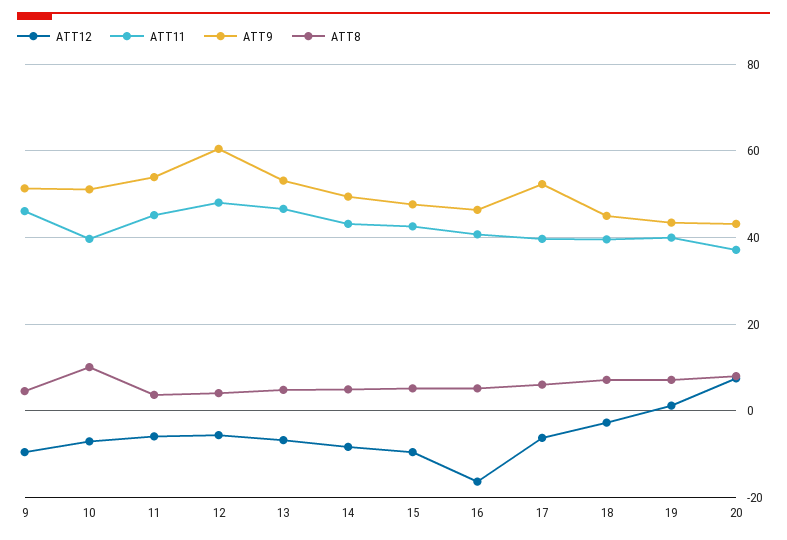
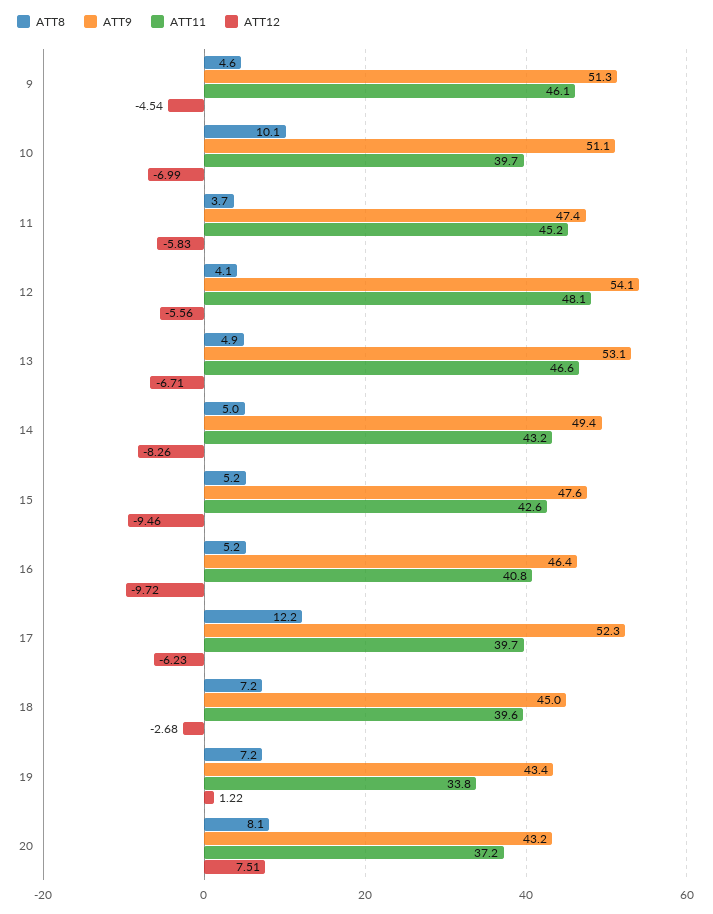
  {
    "ATT12": {
-     "9": -10,
+     "9": -4.54,
      "10": -6.99,
      "11": -5.83,
      "12": -5.56,
      "13": -6.71,
      "14": -8.26,
      "15": -9.46,
-     "16": -16,
+     "16": -9.72,
      "17": -6.23,
      "18": -2.68,
      "19": 1.22,
      "20": 7.51
    },
    "ATT11": {
      "9": 46.1,
      "10": 39.7,
      "11": 45.2,
      "12": 48.1,
      "13": 46.6,
      "14": 43.2,
      "15": 42.6,
      "16": 40.8,
      "17": 39.7,
      "18": 39.6,
-     "19": 40,
+     "19": 33.8,
      "20": 37.2
    },
    "ATT9": {
      "9": 51.3,
      "10": 51.1,
-     "11": 54,
+     "11": 47.4,
-     "12": 60,
+     "12": 54.1,
      "13": 53.1,
      "14": 49.4,
      "15": 47.6,
      "16": 46.4,
      "17": 52.3,
      "18": 45,
      "19": 43.4,
      "20": 43.2
    },
    "ATT8": {
      "9": 4.6,
      "10": 10.1,
      "11": 3.7,
      "12": 4.1,
      "13": 4.9,
      "14": 5,
      "15": 5.2,
      "16": 5.2,
-     "17": 6,
+     "17": 12.2,
      "18": 7.2,
      "19": 7.2,
      "20": 8.1
    }
  }

